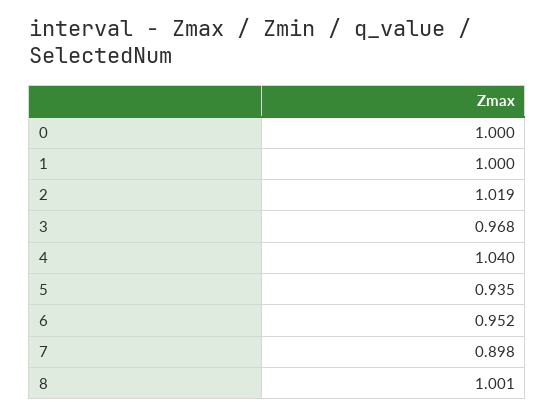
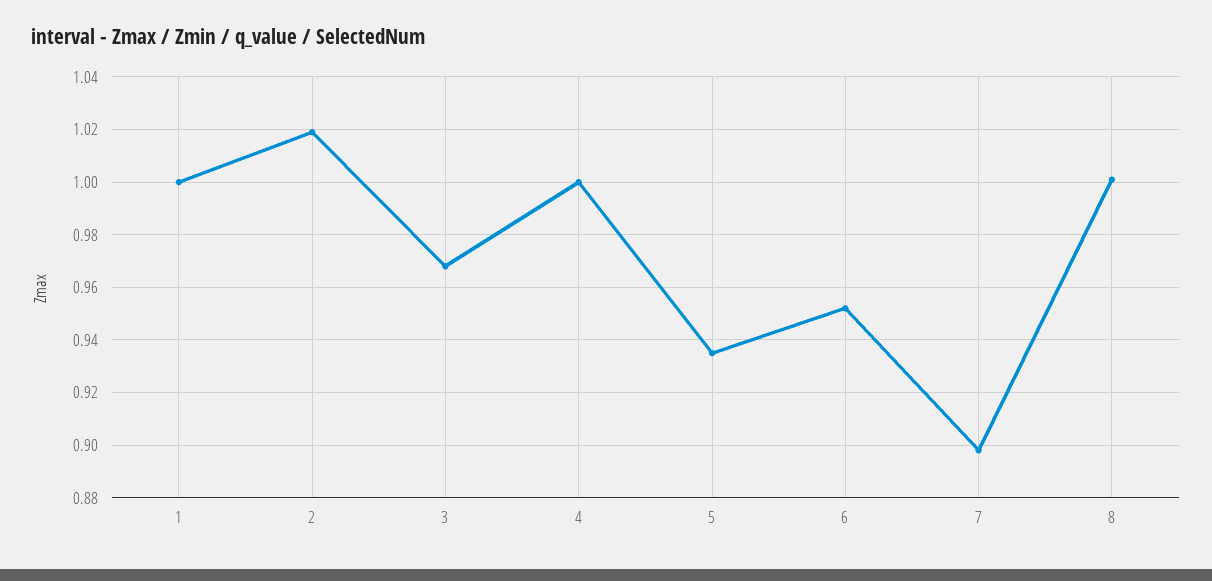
  {
-   "0": 1,
    "1": 1,
    "2": 1.019,
    "3": 0.968,
-   "4": 1.04,
+   "4": 1,
    "5": 0.935,
    "6": 0.952,
    "7": 0.898,
    "8": 1.001
  }

